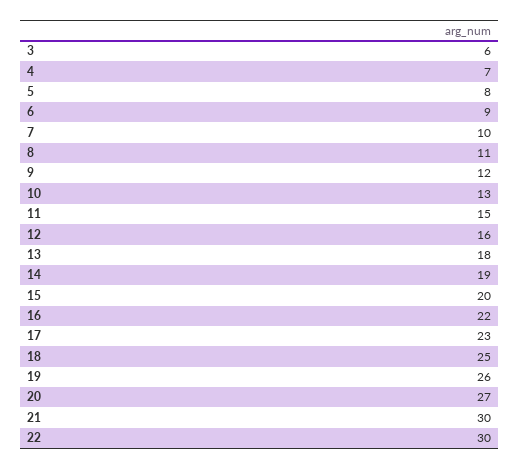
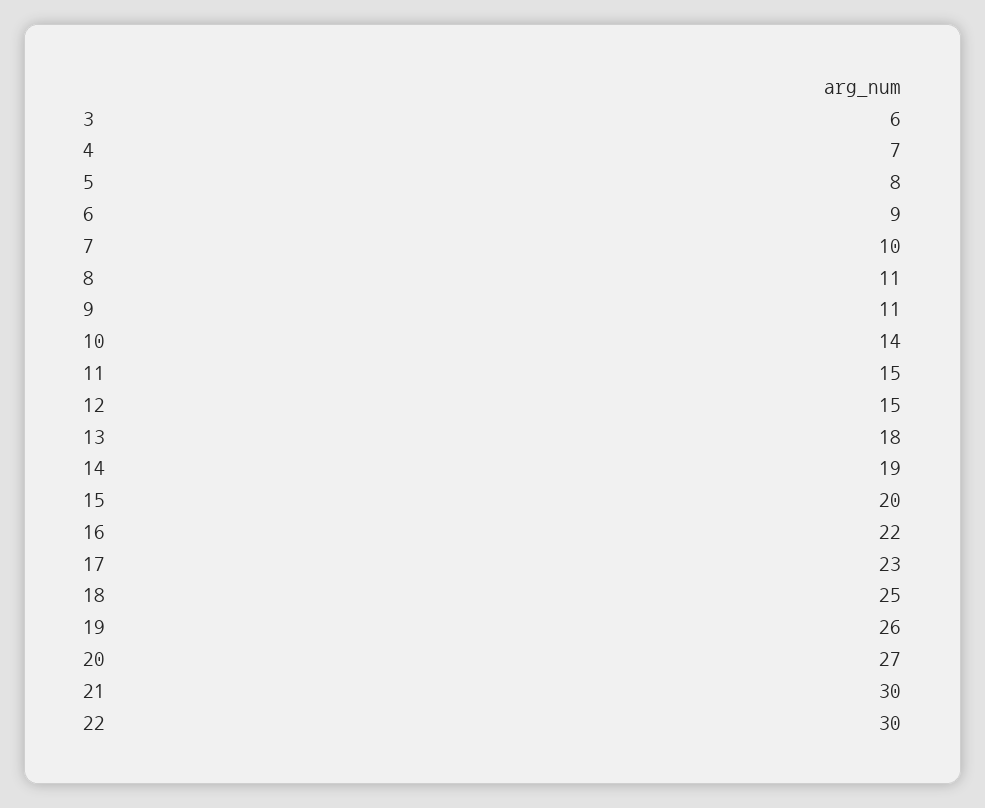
  {
    "3": 6,
    "4": 7,
    "5": 8,
    "6": 9,
    "7": 10,
    "8": 11,
-   "9": 12,
+   "9": 11,
-   "10": 13,
+   "10": 14,
    "11": 15,
-   "12": 16,
+   "12": 15,
    "13": 18,
    "14": 19,
    "15": 20,
    "16": 22,
    "17": 23,
    "18": 25,
    "19": 26,
    "20": 27,
    "21": 30,
    "22": 30
  }

